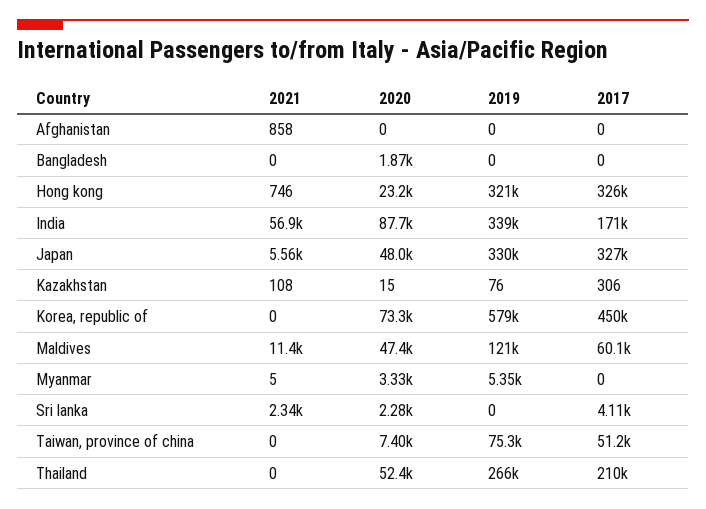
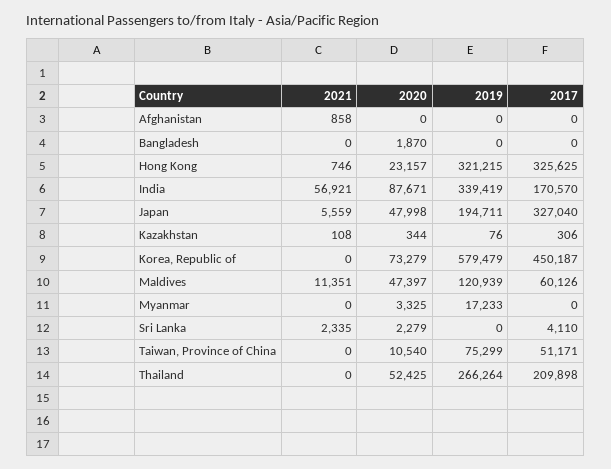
  {
    "2021": {
      "Afghanistan": 858,
      "Bangladesh": 0,
      "Hong kong": 746,
      "India": 56921,
      "Japan": 5559,
      "Kazakhstan": 108,
      "Korea, republic of": 0,
      "Maldives": 11351,
-     "Myanmar": 5,
+     "Myanmar": 0,
      "Sri lanka": 2335,
      "Taiwan, province of china": 0,
      "Thailand": 0
    },
    "2020": {
      "Afghanistan": 0,
      "Bangladesh": 1870,
      "Hong kong": 23157,
      "India": 87671,
      "Japan": 47998,
-     "Kazakhstan": 15,
+     "Kazakhstan": 344,
      "Korea, republic of": 73279,
      "Maldives": 47397,
      "Myanmar": 3325,
      "Sri lanka": 2279,
-     "Taiwan, province of china": 7400,
+     "Taiwan, province of china": 10540,
      "Thailand": 52425
    },
    "2019": {
      "Afghanistan": 0,
      "Bangladesh": 0,
      "Hong kong": 321215,
      "India": 339419,
-     "Japan": 330000,
+     "Japan": 194711,
      "Kazakhstan": 76,
      "Korea, republic of": 579479,
      "Maldives": 120939,
-     "Myanmar": 5350,
+     "Myanmar": 17233,
      "Sri lanka": 0,
      "Taiwan, province of china": 75299,
      "Thailand": 266264
    },
    "2017": {
      "Afghanistan": 0,
      "Bangladesh": 0,
      "Hong kong": 325625,
      "India": 170570,
      "Japan": 327040,
      "Kazakhstan": 306,
      "Korea, republic of": 450187,
      "Maldives": 60126,
      "Myanmar": 0,
      "Sri lanka": 4110,
      "Taiwan, province of china": 51171,
      "Thailand": 209898
    }
  }

